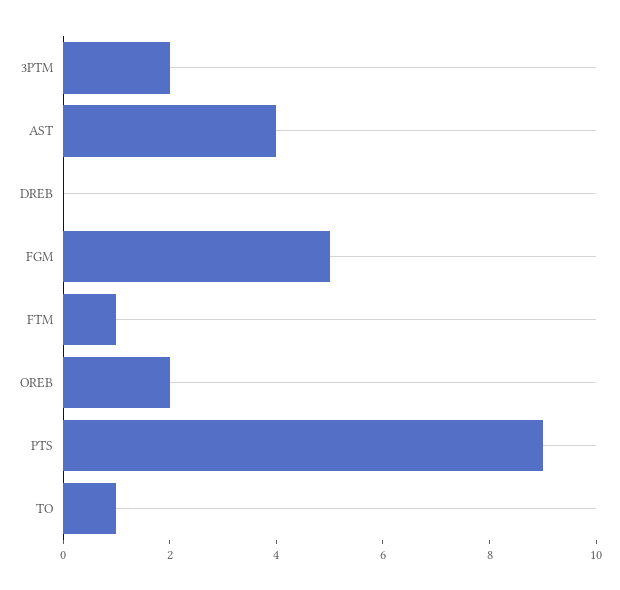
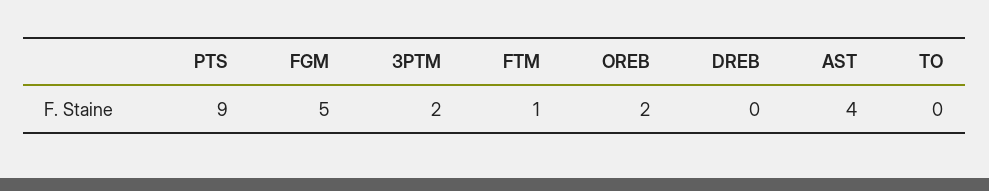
  {
    "3PTM": 2,
    "AST": 4,
    "DREB": 0,
    "FGM": 5,
    "FTM": 1,
    "OREB": 2,
    "PTS": 9,
-   "TO": 1
+   "TO": 0
  }

